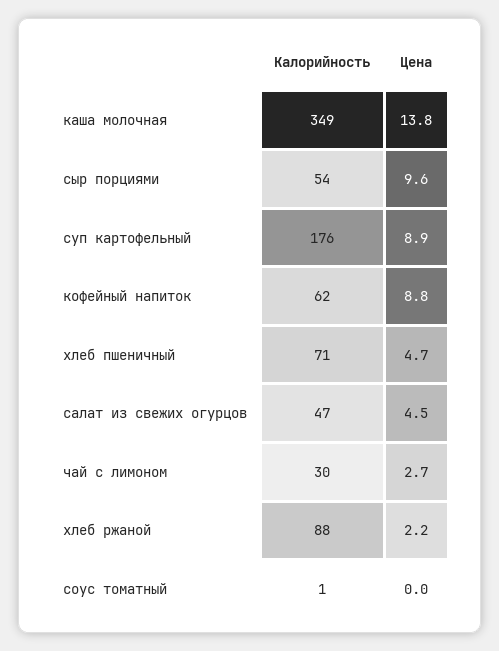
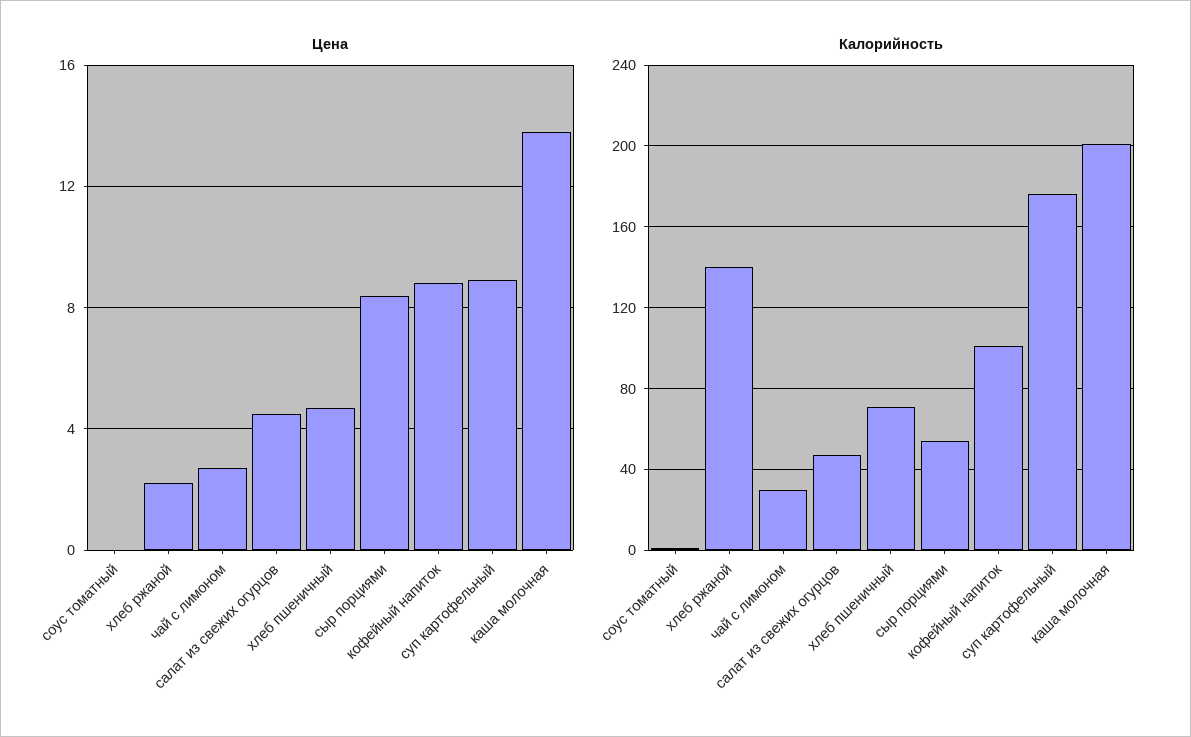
  {
    "Калорийность": {
-     "каша молочная": 349,
+     "каша молочная": 200,
      "сыр порциями": 54,
      "суп картофельный": 176,
-     "кофейный напиток": 62,
+     "кофейный напиток": 100,
      "хлеб пшеничный": 71,
      "салат из свежих огурцов": 47,
      "чай с лимоном": 30,
-     "хлеб ржаной": 88,
+     "хлеб ржаной": 140,
      "соус томатный": 1
    },
    "Цена": {
      "каша молочная": 13.8,
-     "сыр порциями": 9.6,
+     "сыр порциями": 8.5,
      "суп картофельный": 8.9,
      "кофейный напиток": 8.8,
      "хлеб пшеничный": 4.7,
      "салат из свежих огурцов": 4.5,
      "чай с лимоном": 2.7,
      "хлеб ржаной": 2.2,
      "соус томатный": 0
    }
  }

